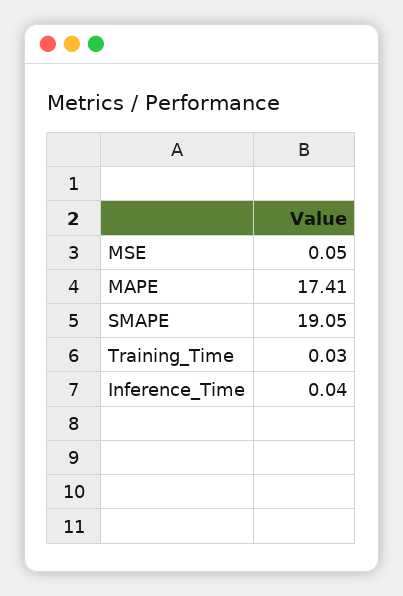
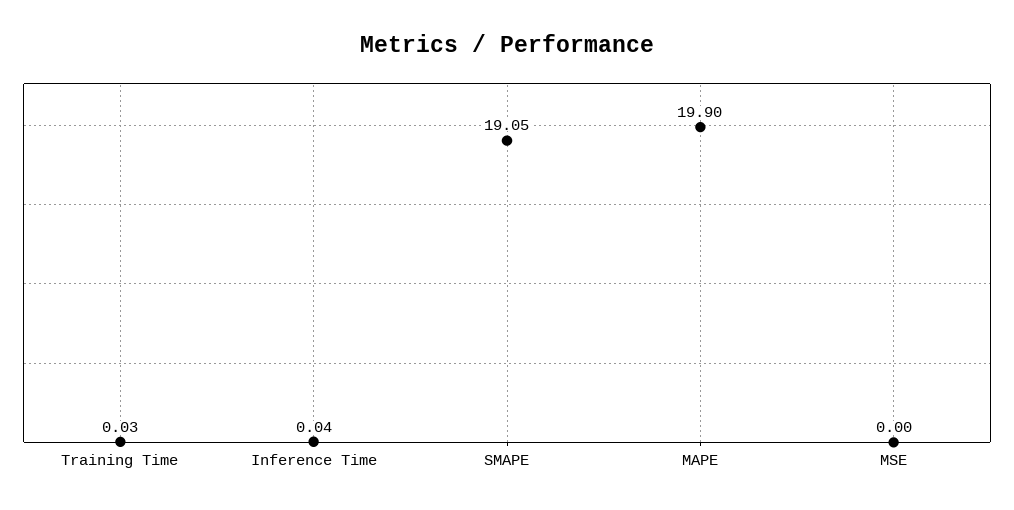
  {
-   "MSE": 0.05,
+   "MSE": 0,
-   "MAPE": 17.41,
+   "MAPE": 19.9,
    "SMAPE": 19.05,
    "Training_Time": 0.03,
    "Inference_Time": 0.04
  }

